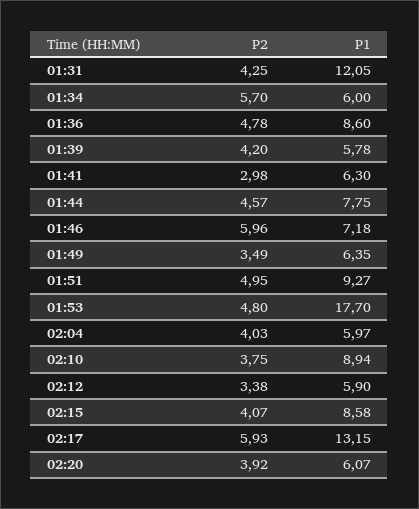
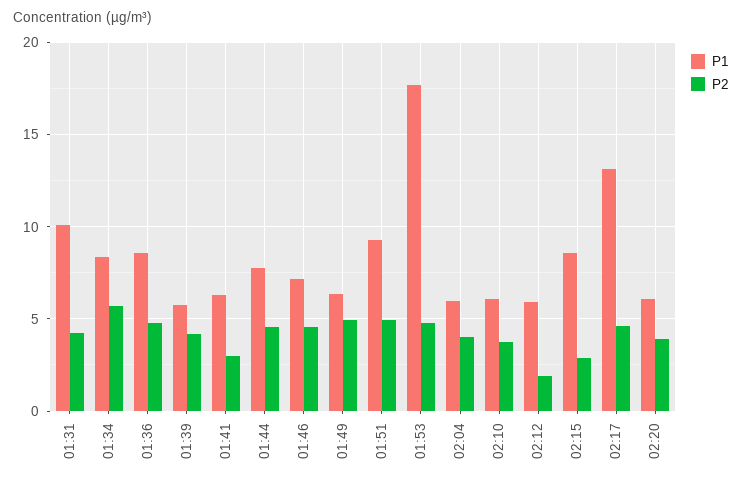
  {
    "P2": {
      "01:31": 4.25,
      "01:34": 5.7,
      "01:36": 4.78,
      "01:39": 4.2,
      "01:41": 2.98,
      "01:44": 4.57,
-     "01:46": 5.96,
+     "01:46": 4.5,
-     "01:49": 3.49,
+     "01:49": 5,
      "01:51": 4.95,
      "01:53": 4.8,
      "02:04": 4.03,
      "02:10": 3.75,
-     "02:12": 3.38,
+     "02:12": 2,
-     "02:15": 4.07,
+     "02:15": 3,
-     "02:17": 5.93,
+     "02:17": 4.5,
      "02:20": 3.92
    },
    "P1": {
-     "01:31": 12.05,
+     "01:31": 10,
-     "01:34": 6,
+     "01:34": 8.5,
      "01:36": 8.6,
      "01:39": 5.78,
      "01:41": 6.3,
      "01:44": 7.75,
      "01:46": 7.18,
      "01:49": 6.35,
      "01:51": 9.27,
      "01:53": 17.7,
      "02:04": 5.97,
-     "02:10": 8.94,
+     "02:10": 6,
      "02:12": 5.9,
      "02:15": 8.58,
      "02:17": 13.15,
      "02:20": 6.07
    }
  }

